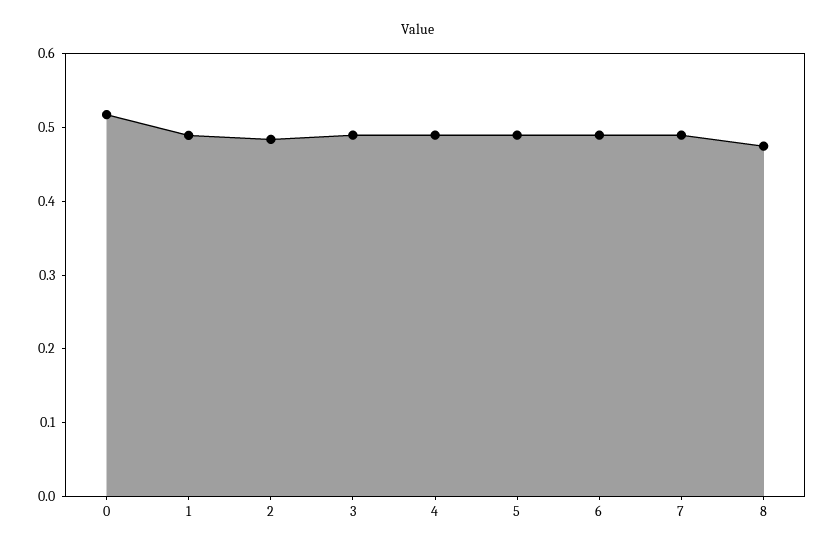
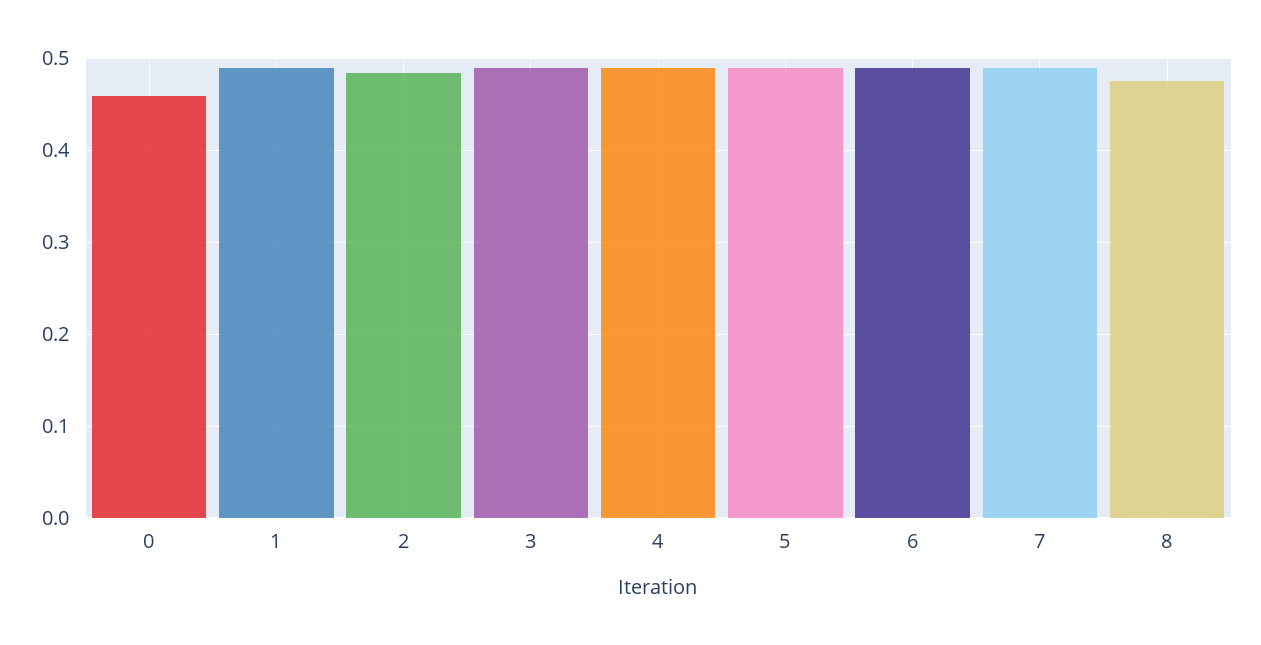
  {
-   "0": 0.52,
+   "0": 0.46,
    "1": 0.49,
    "2": 0.48,
    "3": 0.49,
    "4": 0.49,
    "5": 0.49,
    "6": 0.49,
    "7": 0.49,
    "8": 0.47
  }

